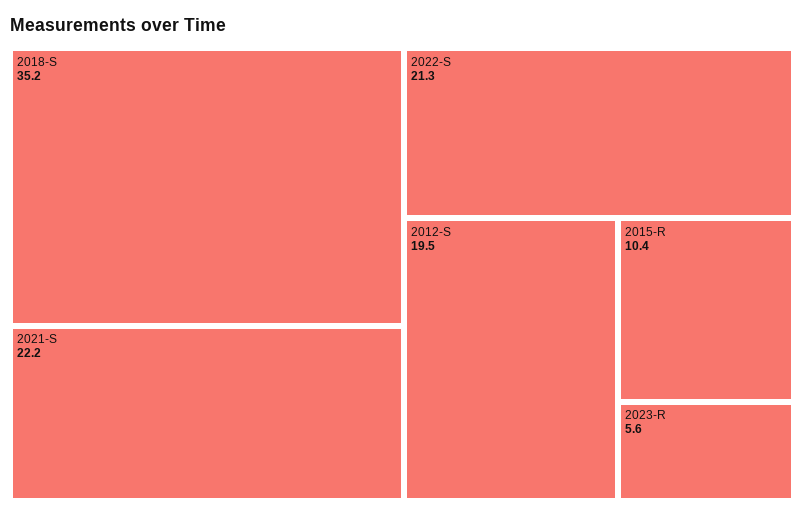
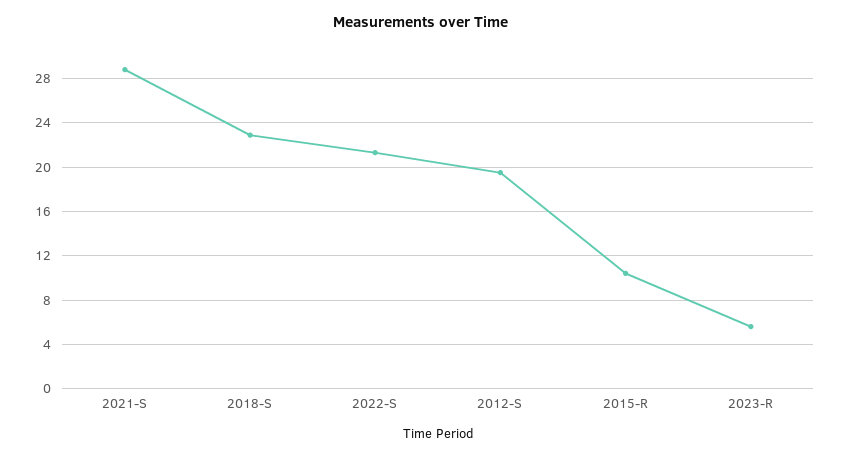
  {
-   "2018-S": 35.2,
+   "2018-S": 23,
-   "2021-S": 22.2,
+   "2021-S": 29,
    "2022-S": 21.3,
    "2012-S": 19.5,
    "2015-R": 10.4,
    "2023-R": 5.6
  }

